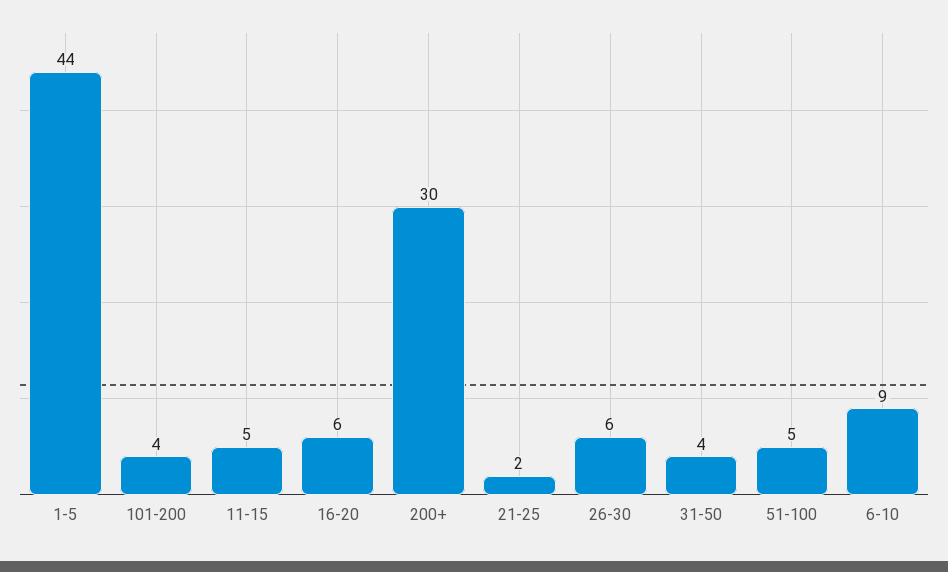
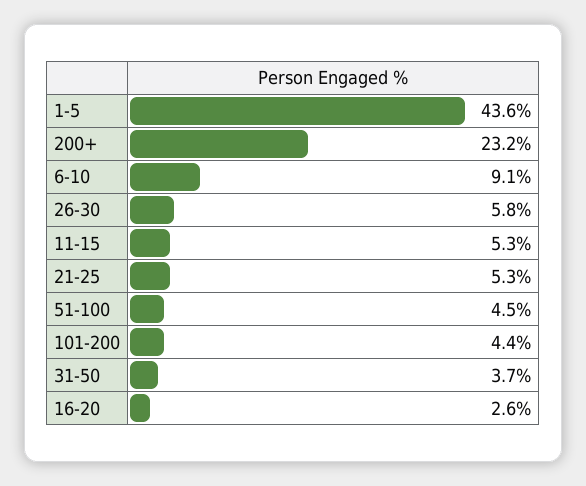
  {
    "1-5": 43.6,
    "101-200": 4.4,
    "11-15": 5.3,
-   "16-20": 6,
+   "16-20": 2.6,
-   "200+": 30,
+   "200+": 23.2,
-   "21-25": 2,
+   "21-25": 5.3,
    "26-30": 5.8,
    "31-50": 3.7,
    "51-100": 4.5,
    "6-10": 9.1
  }

